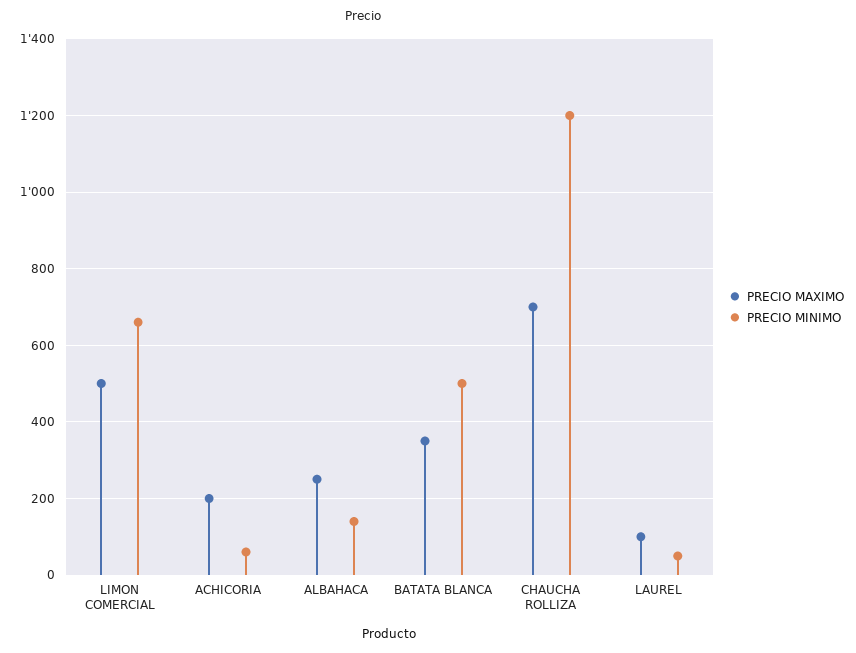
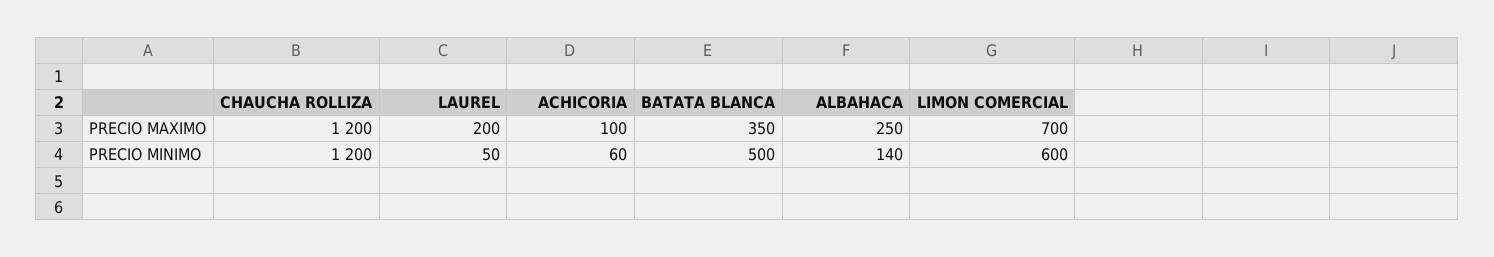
  {
    "PRECIO MAXIMO": {
-     "LIMON COMERCIAL": 500,
+     "LIMON COMERCIAL": 700,
-     "ACHICORIA": 200,
+     "ACHICORIA": 100,
      "ALBAHACA": 250,
      "BATATA BLANCA": 350,
-     "CHAUCHA ROLLIZA": 700,
+     "CHAUCHA ROLLIZA": 1200,
-     "LAUREL": 100
+     "LAUREL": 200
    },
    "PRECIO MINIMO": {
-     "LIMON COMERCIAL": 660,
+     "LIMON COMERCIAL": 600,
      "ACHICORIA": 60,
      "ALBAHACA": 140,
      "BATATA BLANCA": 500,
      "CHAUCHA ROLLIZA": 1200,
      "LAUREL": 50
    }
  }

